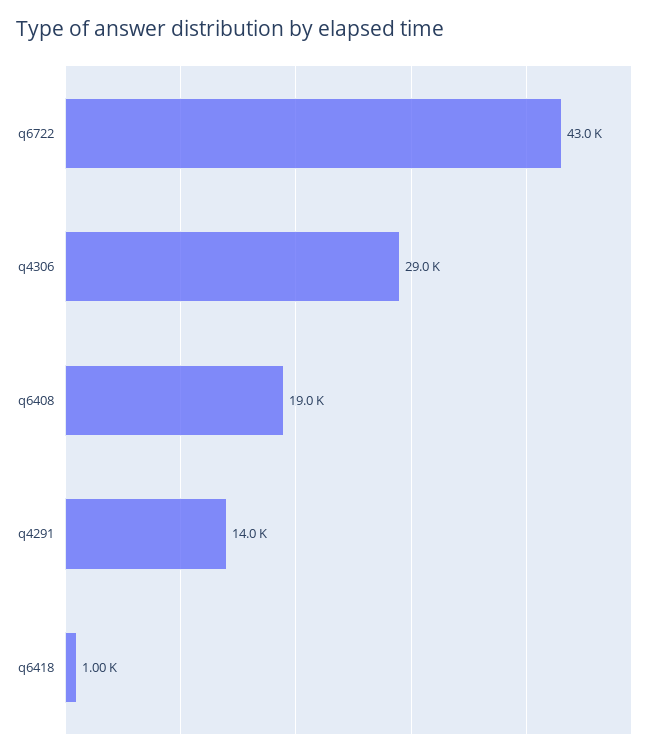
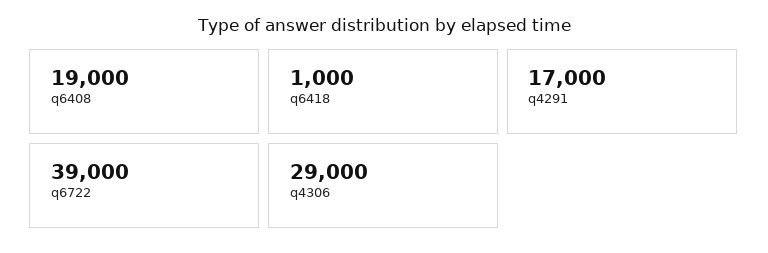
  {
-   "q6722": 43000,
+   "q6722": 39000,
    "q4306": 29000,
    "q6408": 19000,
-   "q4291": 14000,
+   "q4291": 17000,
    "q6418": 1000
  }

